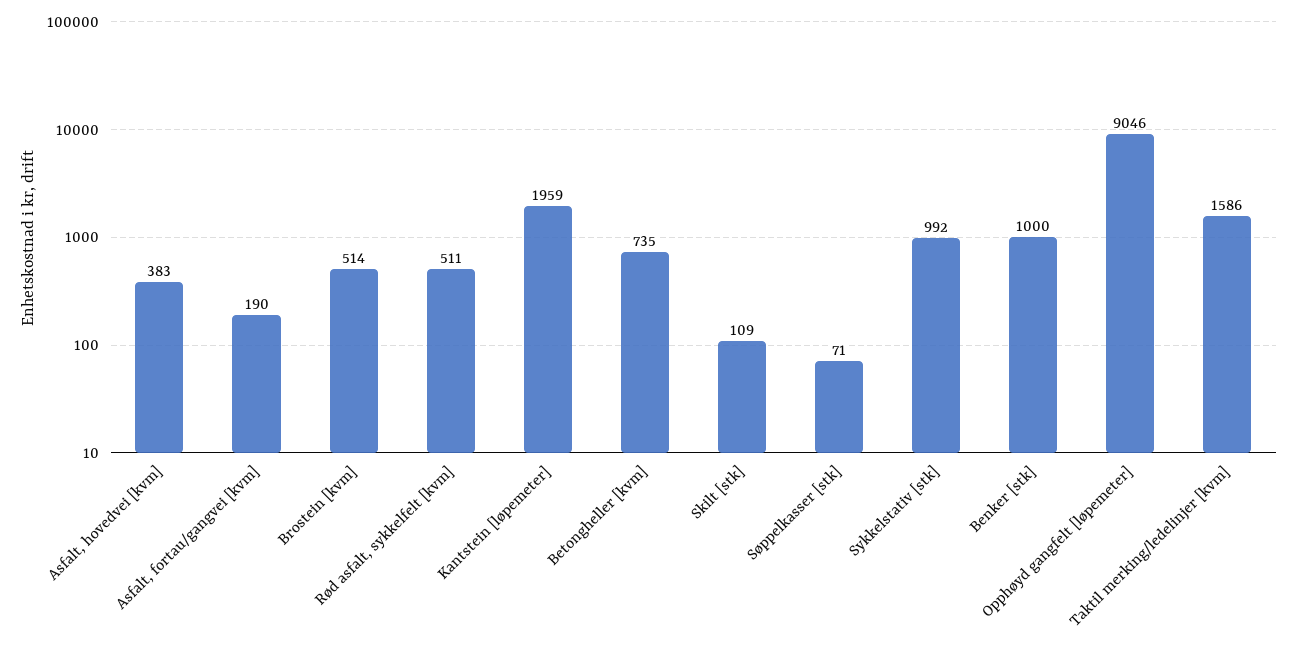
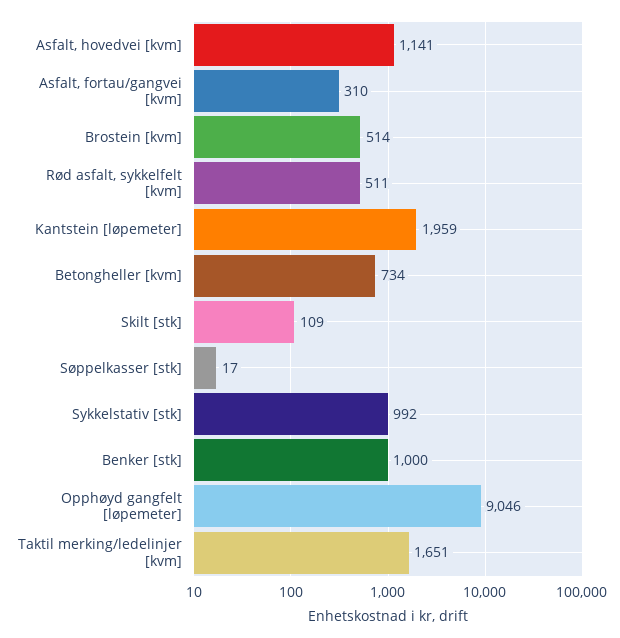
  {
-   "Asfalt, hovedvei [kvm]": 383,
+   "Asfalt, hovedvei [kvm]": 1141,
-   "Asfalt, fortau/gangvei [kvm]": 190,
+   "Asfalt, fortau/gangvei [kvm]": 310,
    "Brostein [kvm]": 514,
    "Rød asfalt, sykkelfelt [kvm]": 511,
    "Kantstein [løpemeter]": 1959,
-   "Betongheller [kvm]": 735,
+   "Betongheller [kvm]": 734,
    "Skilt [stk]": 109,
-   "Søppelkasser [stk]": 71,
+   "Søppelkasser [stk]": 17,
    "Sykkelstativ [stk]": 992,
    "Benker [stk]": 1000,
    "Opphøyd gangfelt [løpemeter]": 9046,
-   "Taktil merking/ledelinjer [kvm]": 1586
+   "Taktil merking/ledelinjer [kvm]": 1651
  }

